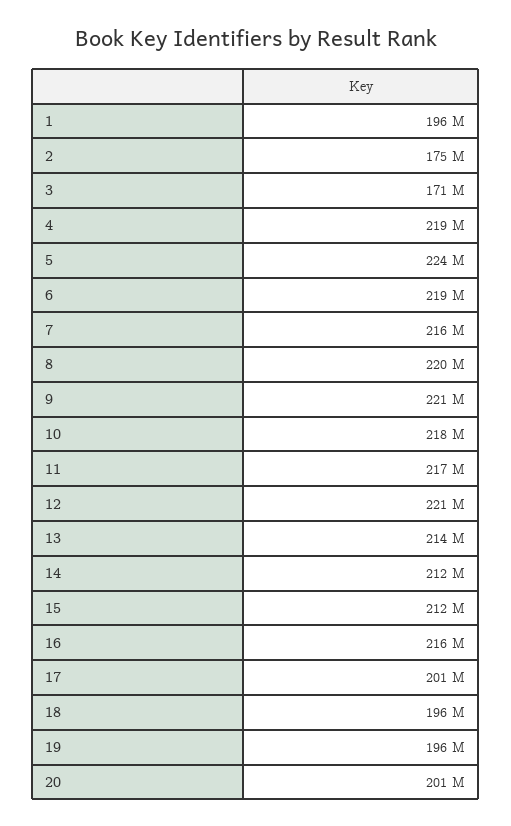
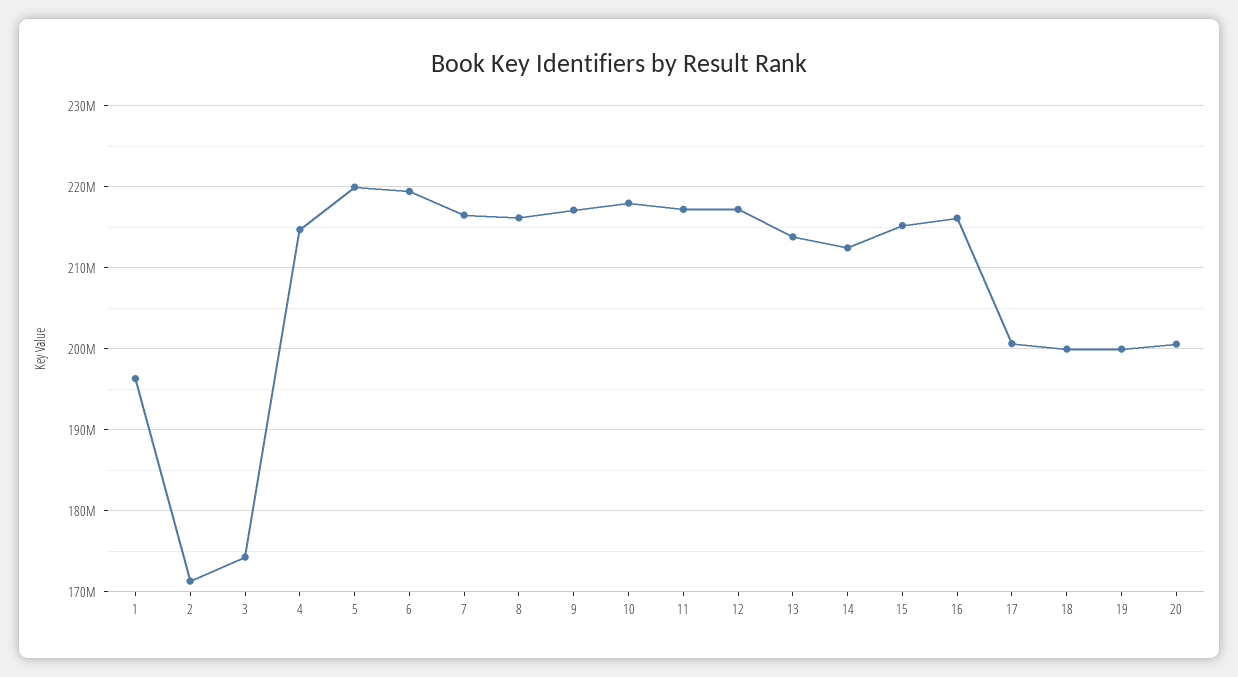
  {
    "1": 196000000,
-   "2": 175000000,
+   "2": 171000000,
-   "3": 171000000,
+   "3": 174000000,
-   "4": 219000000,
+   "4": 215000000,
-   "5": 224000000,
+   "5": 220000000,
    "6": 219000000,
    "7": 216000000,
-   "8": 220000000,
+   "8": 216000000,
-   "9": 221000000,
+   "9": 217000000,
    "10": 218000000,
    "11": 217000000,
-   "12": 221000000,
+   "12": 217000000,
    "13": 214000000,
    "14": 212000000,
-   "15": 212000000,
+   "15": 215000000,
    "16": 216000000,
    "17": 201000000,
-   "18": 196000000,
+   "18": 200000000,
-   "19": 196000000,
+   "19": 200000000,
    "20": 201000000
  }

